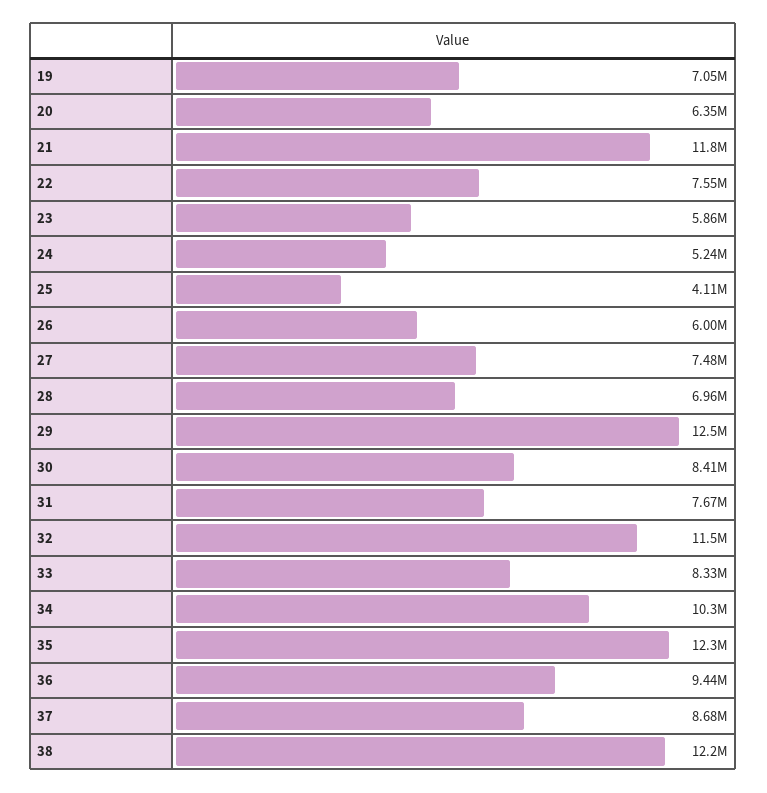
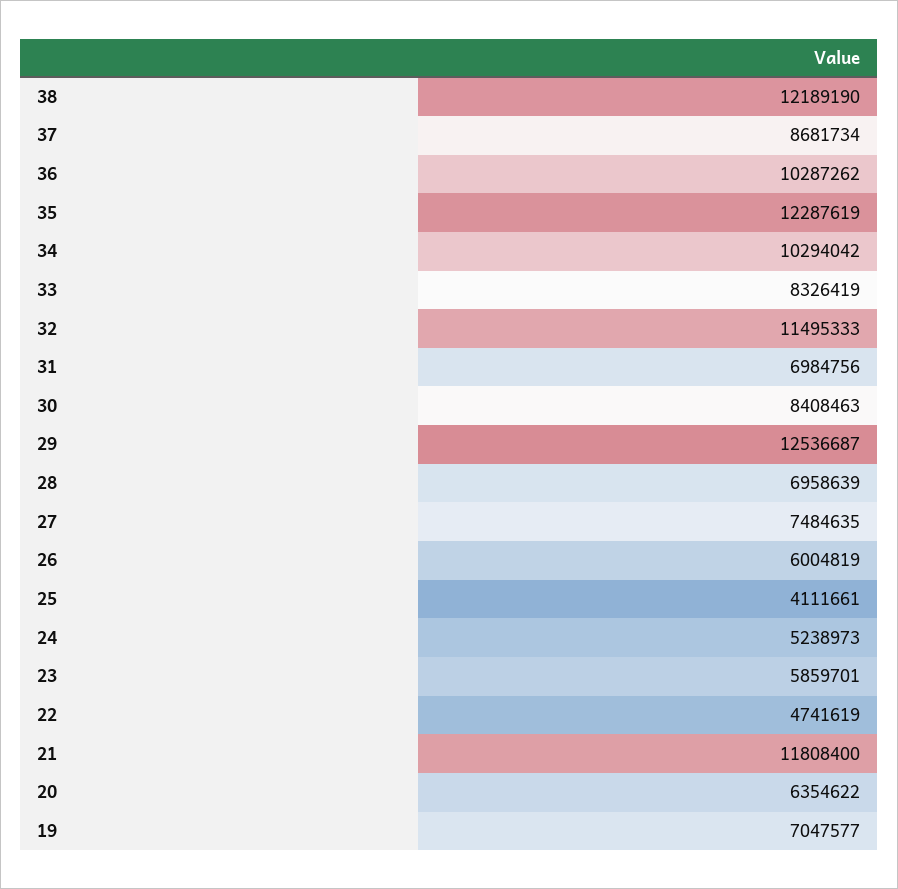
  {
    "19": 7047577,
    "20": 6354622,
    "21": 11808400,
-   "22": 7550000,
+   "22": 4741619,
    "23": 5859701,
    "24": 5238973,
    "25": 4111661,
    "26": 6004819,
    "27": 7484635,
    "28": 6958639,
    "29": 12536687,
    "30": 8408463,
-   "31": 7670000,
+   "31": 6984756,
    "32": 11495333,
    "33": 8326419,
    "34": 10294042,
    "35": 12287619,
-   "36": 9440000,
+   "36": 10287262,
    "37": 8681734,
    "38": 12189190
  }

